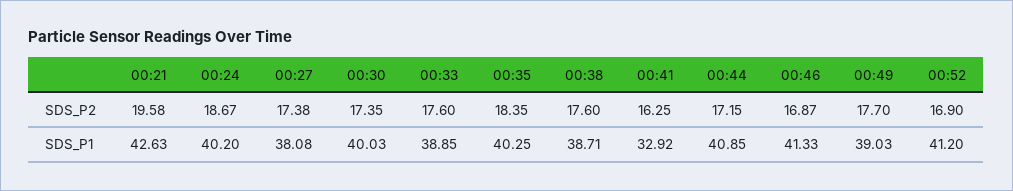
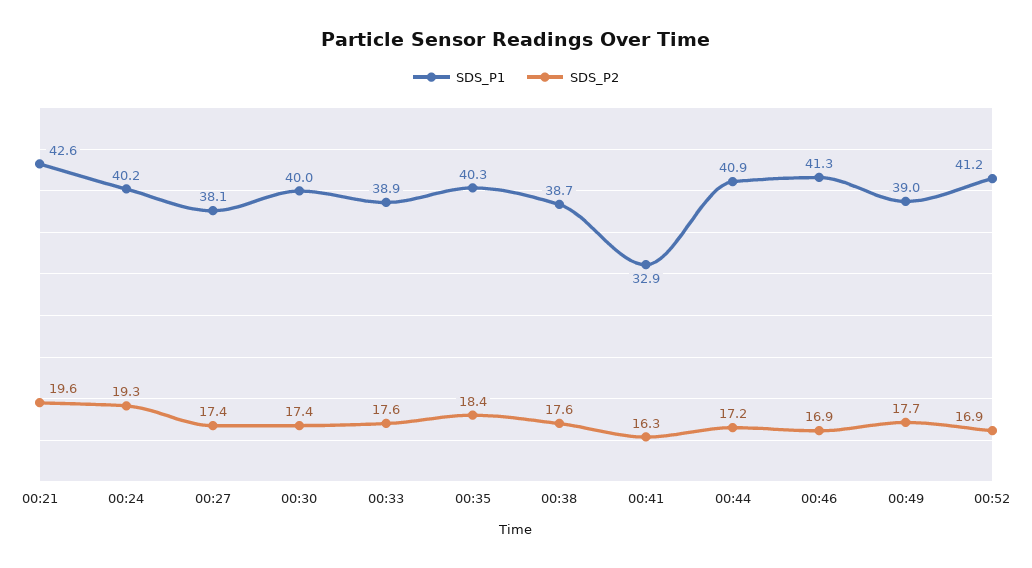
  {
    "SDS_P2": {
      "00:21": 19.58,
-     "00:24": 18.67,
+     "00:24": 19.3,
      "00:27": 17.38,
      "00:30": 17.35,
      "00:33": 17.6,
      "00:35": 18.35,
      "00:38": 17.6,
      "00:41": 16.25,
      "00:44": 17.15,
      "00:46": 16.87,
      "00:49": 17.7,
      "00:52": 16.9
    },
    "SDS_P1": {
      "00:21": 42.63,
      "00:24": 40.2,
      "00:27": 38.08,
      "00:30": 40.03,
      "00:33": 38.85,
      "00:35": 40.25,
      "00:38": 38.71,
      "00:41": 32.92,
      "00:44": 40.85,
      "00:46": 41.33,
      "00:49": 39.03,
      "00:52": 41.2
    }
  }

